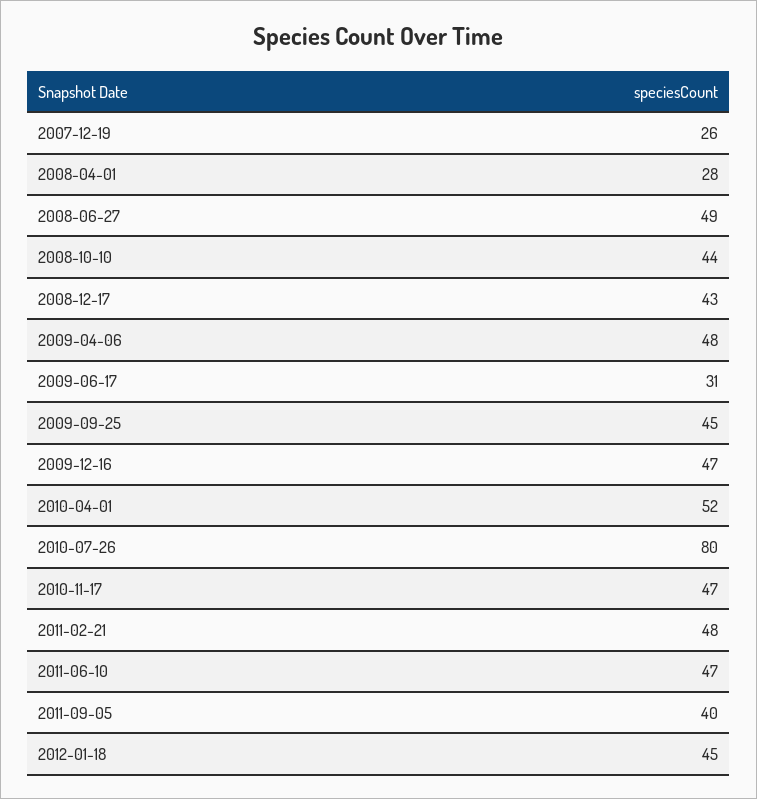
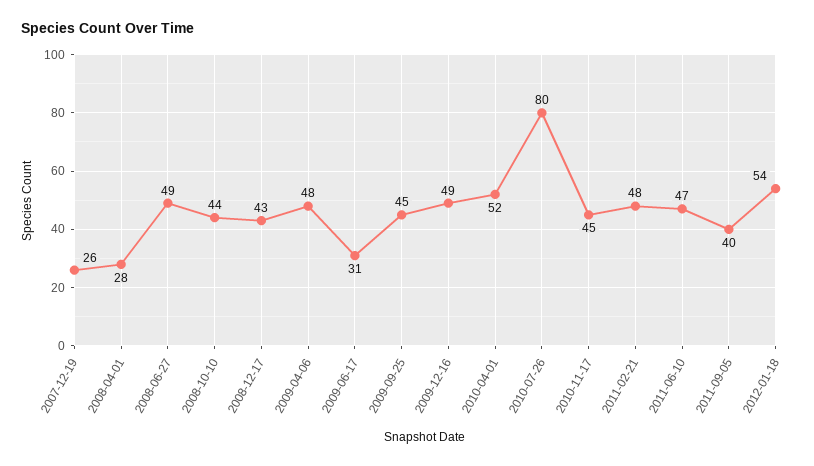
  {
    "2007-12-19": 26,
    "2008-04-01": 28,
    "2008-06-27": 49,
    "2008-10-10": 44,
    "2008-12-17": 43,
    "2009-04-06": 48,
    "2009-06-17": 31,
    "2009-09-25": 45,
-   "2009-12-16": 47,
+   "2009-12-16": 49,
    "2010-04-01": 52,
    "2010-07-26": 80,
-   "2010-11-17": 47,
+   "2010-11-17": 45,
    "2011-02-21": 48,
    "2011-06-10": 47,
    "2011-09-05": 40,
-   "2012-01-18": 45
+   "2012-01-18": 54
  }

